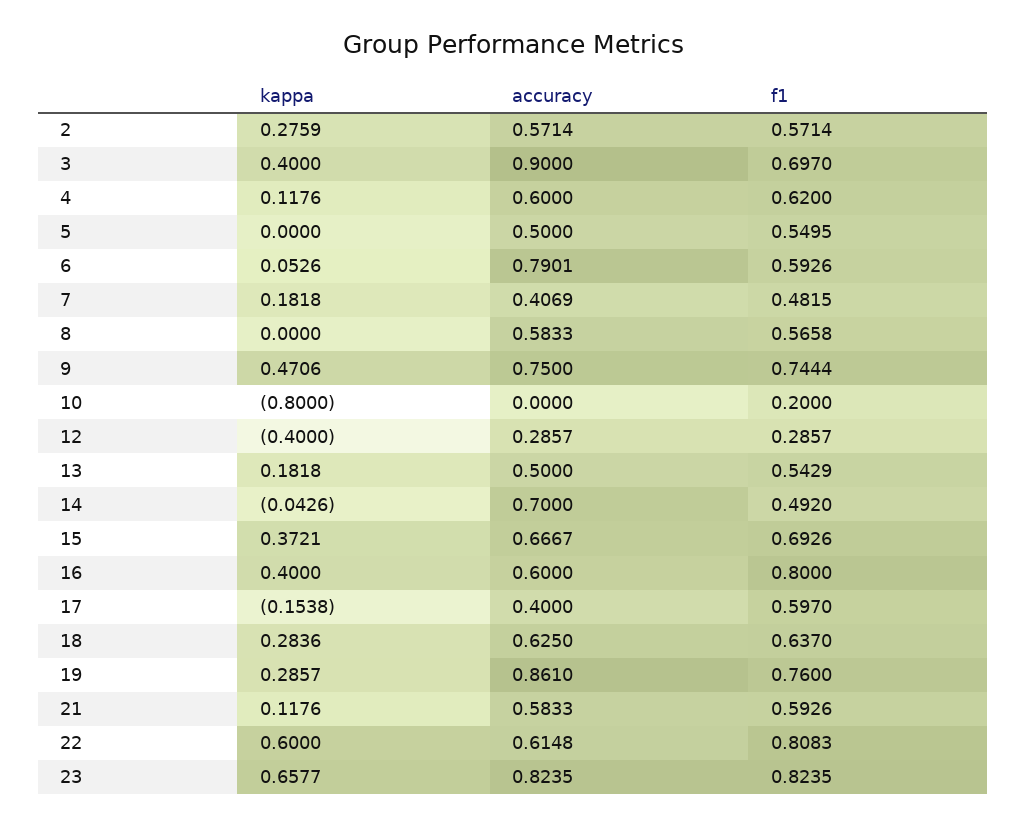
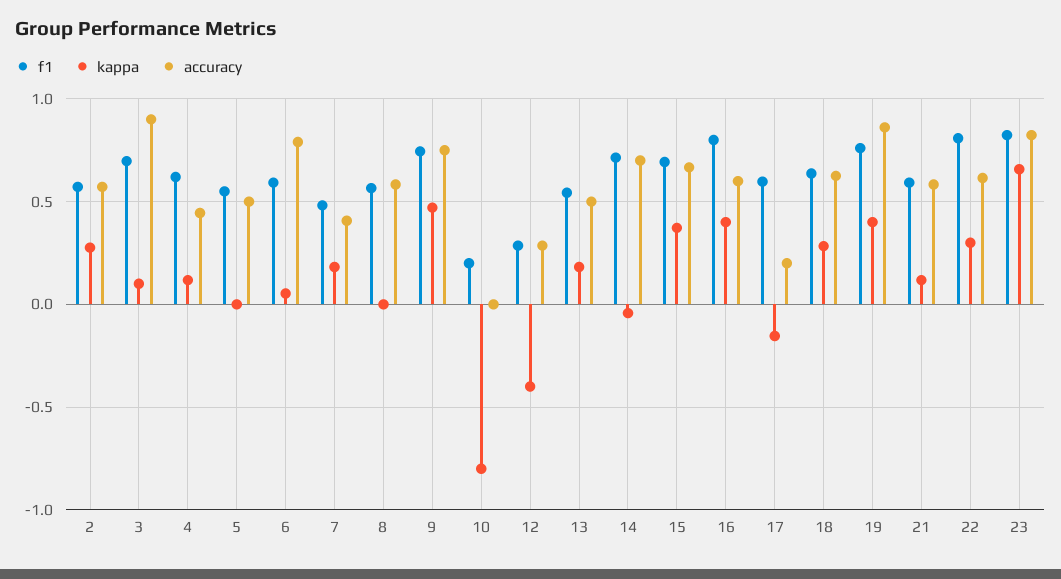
  {
    "kappa": {
      "2": 0.2759,
-     "3": 0.4,
+     "3": 0.1,
      "4": 0.1176,
      "5": 0,
      "6": 0.0526,
      "7": 0.1818,
      "8": 0,
      "9": 0.4706,
      "10": -0.8,
      "12": -0.4,
      "13": 0.1818,
      "14": -0.0426,
      "15": 0.3721,
      "16": 0.4,
      "17": -0.1538,
      "18": 0.2836,
-     "19": 0.2857,
+     "19": 0.4,
      "21": 0.1176,
-     "22": 0.6,
+     "22": 0.3,
      "23": 0.6577
    },
    "accuracy": {
      "2": 0.5714,
      "3": 0.9,
-     "4": 0.6,
+     "4": 0.45,
      "5": 0.5,
      "6": 0.7901,
      "7": 0.4069,
      "8": 0.5833,
      "9": 0.75,
      "10": 0,
      "12": 0.2857,
      "13": 0.5,
      "14": 0.7,
      "15": 0.6667,
      "16": 0.6,
-     "17": 0.4,
+     "17": 0.2,
      "18": 0.625,
      "19": 0.861,
      "21": 0.5833,
      "22": 0.6148,
      "23": 0.8235
    },
    "f1": {
      "2": 0.5714,
      "3": 0.697,
      "4": 0.62,
      "5": 0.5495,
      "6": 0.5926,
      "7": 0.4815,
      "8": 0.5658,
      "9": 0.7444,
      "10": 0.2,
      "12": 0.2857,
      "13": 0.5429,
-     "14": 0.492,
+     "14": 0.7,
      "15": 0.6926,
      "16": 0.8,
      "17": 0.597,
      "18": 0.637,
      "19": 0.76,
      "21": 0.5926,
      "22": 0.8083,
      "23": 0.8235
    }
  }

